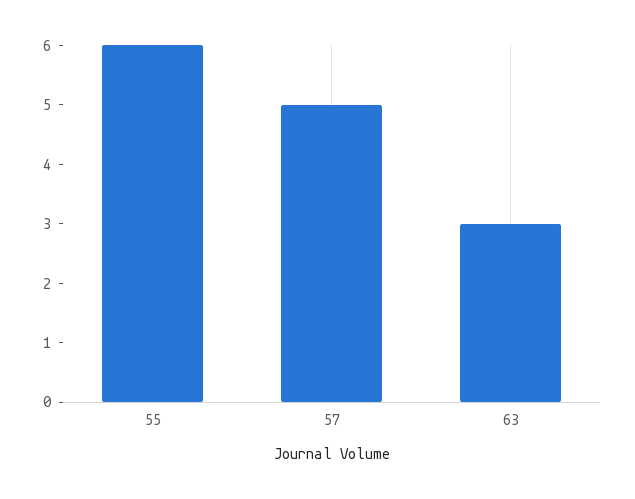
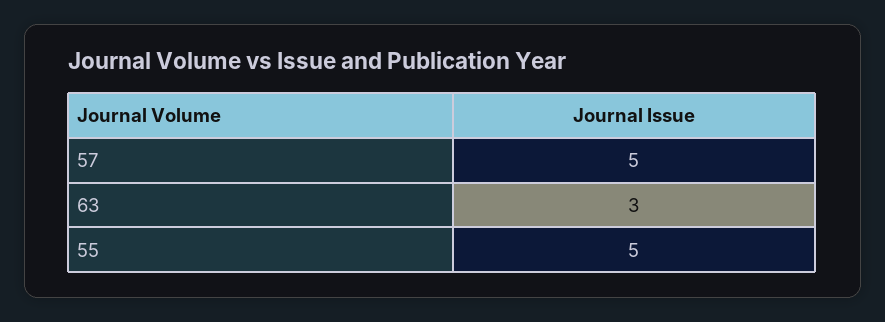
  {
-   "55": 6,
+   "55": 5,
    "57": 5,
    "63": 3
  }

